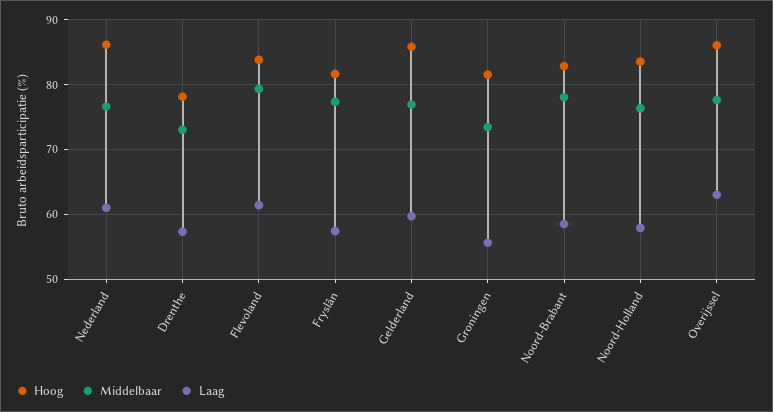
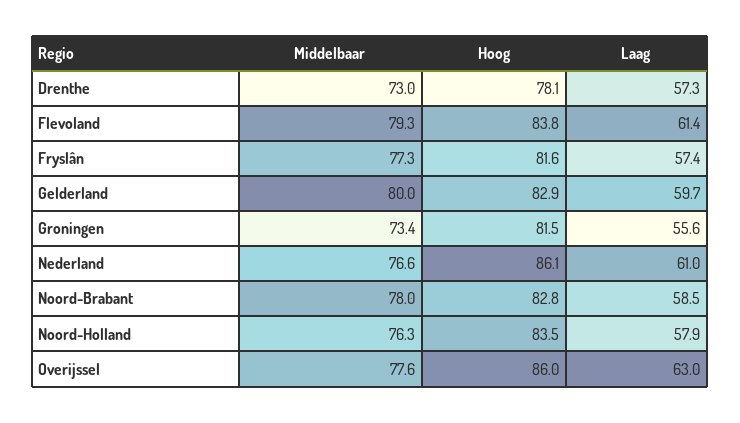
  {
    "Hoog": {
      "Nederland": 86.1,
      "Drenthe": 78.1,
      "Flevoland": 83.8,
      "Fryslân": 81.6,
-     "Gelderland": 86,
+     "Gelderland": 82.9,
      "Groningen": 81.5,
      "Noord-Brabant": 82.8,
      "Noord-Holland": 83.5,
      "Overijssel": 86
    },
    "Middelbaar": {
      "Nederland": 76.6,
      "Drenthe": 73,
      "Flevoland": 79.3,
      "Fryslân": 77.3,
-     "Gelderland": 77,
+     "Gelderland": 80,
      "Groningen": 73.4,
      "Noord-Brabant": 78,
      "Noord-Holland": 76.3,
      "Overijssel": 77.6
    },
    "Laag": {
      "Nederland": 61,
      "Drenthe": 57.3,
      "Flevoland": 61.4,
      "Fryslân": 57.4,
      "Gelderland": 59.7,
      "Groningen": 55.6,
      "Noord-Brabant": 58.5,
      "Noord-Holland": 57.9,
      "Overijssel": 63
    }
  }

